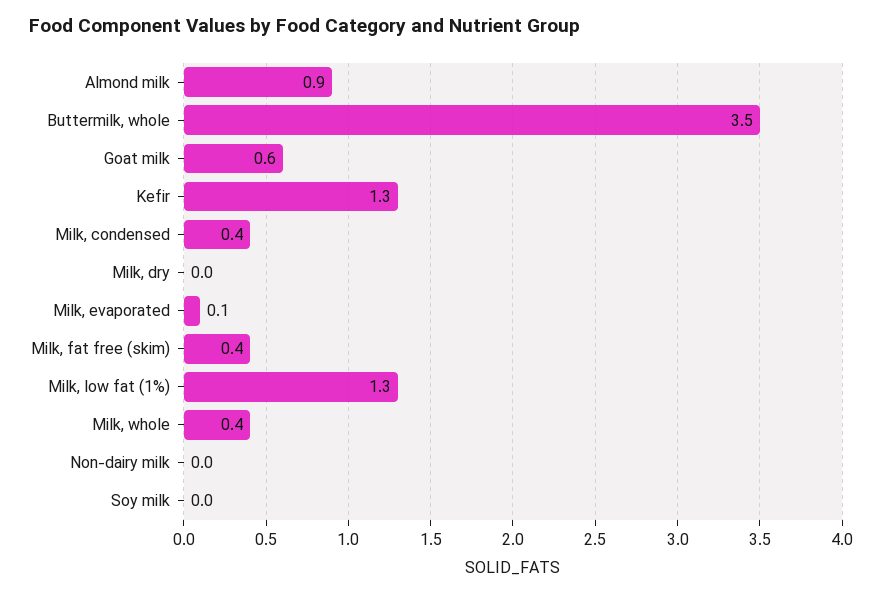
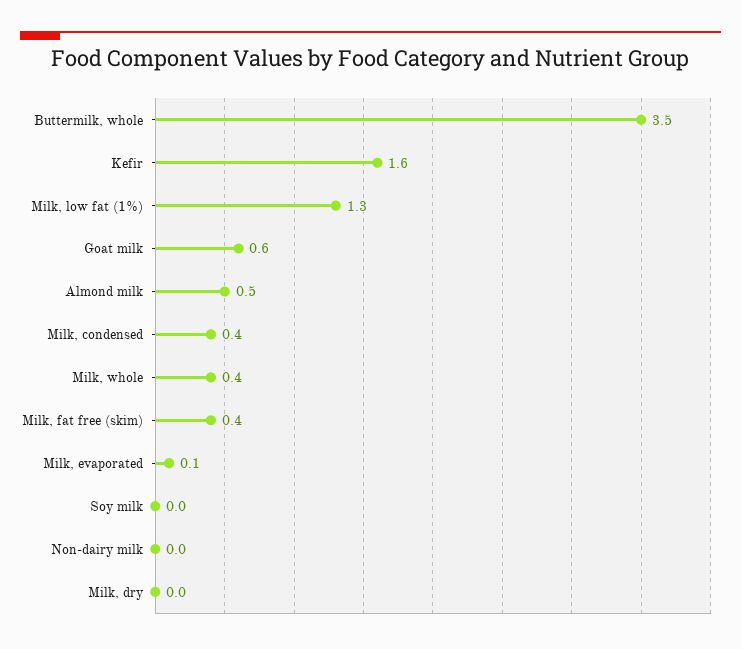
  {
-   "Almond milk": 0.9,
+   "Almond milk": 0.5,
    "Buttermilk, whole": 3.5,
    "Goat milk": 0.6,
-   "Kefir": 1.3,
+   "Kefir": 1.6,
    "Milk, condensed": 0.4,
    "Milk, dry": 0,
    "Milk, evaporated": 0.1,
    "Milk, fat free (skim)": 0.4,
    "Milk, low fat (1%)": 1.3,
    "Milk, whole": 0.4,
    "Non-dairy milk": 0,
    "Soy milk": 0
  }

